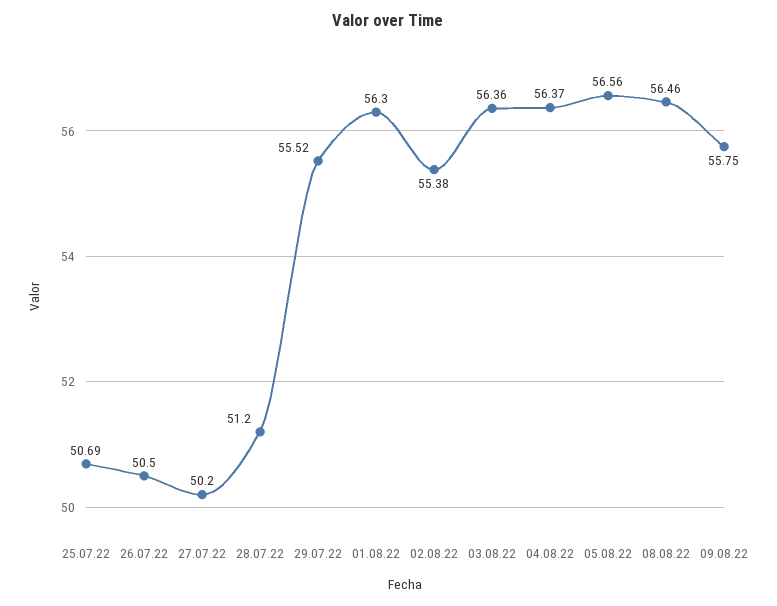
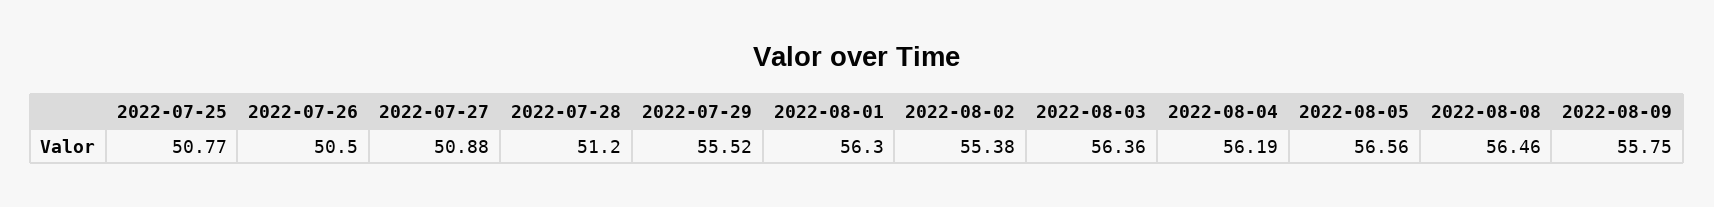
  {
-   "25.07.22": 50.69,
+   "25.07.22": 50.77,
    "26.07.22": 50.5,
-   "27.07.22": 50.2,
+   "27.07.22": 50.88,
    "28.07.22": 51.2,
    "29.07.22": 55.52,
    "01.08.22": 56.3,
    "02.08.22": 55.38,
    "03.08.22": 56.36,
-   "04.08.22": 56.37,
+   "04.08.22": 56.19,
    "05.08.22": 56.56,
    "08.08.22": 56.46,
    "09.08.22": 55.75
  }

